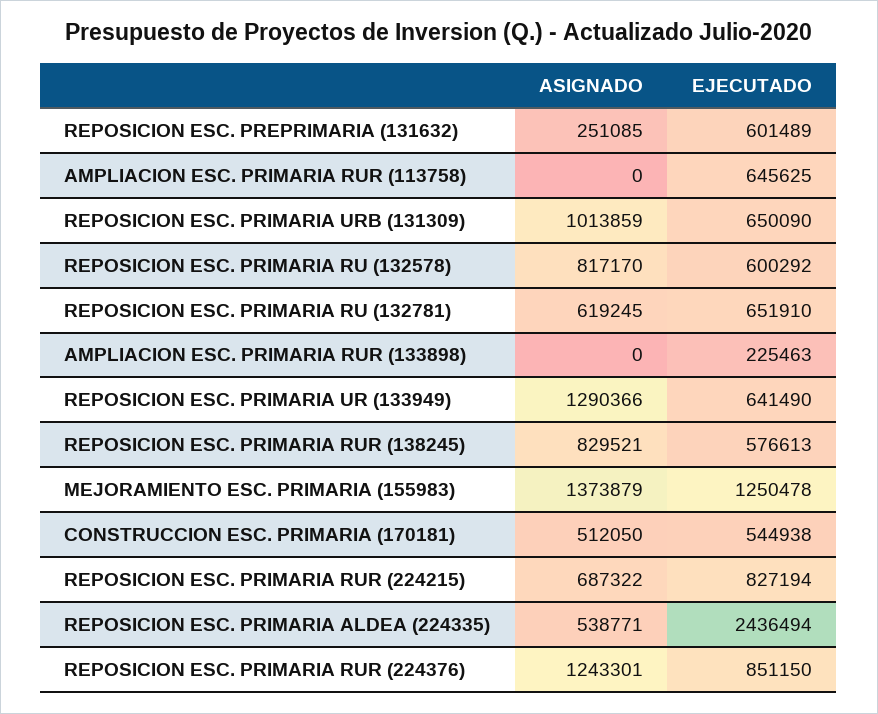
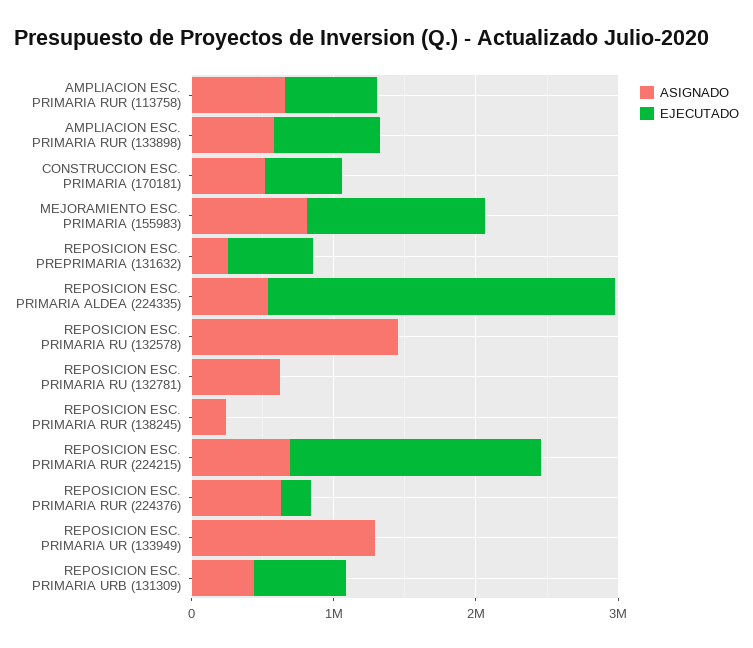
  {
    "ASIGNADO": {
      "REPOSICION ESC. PREPRIMARIA (131632)": 251085,
-     "AMPLIACION ESC. PRIMARIA RUR (113758)": 0,
+     "AMPLIACION ESC. PRIMARIA RUR (113758)": 600000,
-     "REPOSICION ESC. PRIMARIA URB (131309)": 1013859,
+     "REPOSICION ESC. PRIMARIA URB (131309)": 400000,
-     "REPOSICION ESC. PRIMARIA RU (132578)": 817170,
+     "REPOSICION ESC. PRIMARIA RU (132578)": 1400000,
      "REPOSICION ESC. PRIMARIA RU (132781)": 619245,
-     "AMPLIACION ESC. PRIMARIA RUR (133898)": 0,
+     "AMPLIACION ESC. PRIMARIA RUR (133898)": 600000,
      "REPOSICION ESC. PRIMARIA UR (133949)": 1290366,
-     "REPOSICION ESC. PRIMARIA RUR (138245)": 829521,
+     "REPOSICION ESC. PRIMARIA RUR (138245)": 200000,
-     "MEJORAMIENTO ESC. PRIMARIA (155983)": 1373879,
+     "MEJORAMIENTO ESC. PRIMARIA (155983)": 800000,
      "CONSTRUCCION ESC. PRIMARIA (170181)": 512050,
      "REPOSICION ESC. PRIMARIA RUR (224215)": 687322,
      "REPOSICION ESC. PRIMARIA ALDEA (224335)": 538771,
-     "REPOSICION ESC. PRIMARIA RUR (224376)": 1243301
+     "REPOSICION ESC. PRIMARIA RUR (224376)": 600000
    },
    "EJECUTADO": {
      "REPOSICION ESC. PREPRIMARIA (131632)": 601489,
      "AMPLIACION ESC. PRIMARIA RUR (113758)": 645625,
      "REPOSICION ESC. PRIMARIA URB (131309)": 650090,
-     "REPOSICION ESC. PRIMARIA RU (132578)": 600292,
+     "REPOSICION ESC. PRIMARIA RU (132578)": 0,
-     "REPOSICION ESC. PRIMARIA RU (132781)": 651910,
+     "REPOSICION ESC. PRIMARIA RU (132781)": 0,
-     "AMPLIACION ESC. PRIMARIA RUR (133898)": 225463,
+     "AMPLIACION ESC. PRIMARIA RUR (133898)": 800000,
-     "REPOSICION ESC. PRIMARIA UR (133949)": 641490,
+     "REPOSICION ESC. PRIMARIA UR (133949)": 0,
-     "REPOSICION ESC. PRIMARIA RUR (138245)": 576613,
+     "REPOSICION ESC. PRIMARIA RUR (138245)": 0,
      "MEJORAMIENTO ESC. PRIMARIA (155983)": 1250478,
      "CONSTRUCCION ESC. PRIMARIA (170181)": 544938,
-     "REPOSICION ESC. PRIMARIA RUR (224215)": 827194,
+     "REPOSICION ESC. PRIMARIA RUR (224215)": 1800000,
      "REPOSICION ESC. PRIMARIA ALDEA (224335)": 2436494,
-     "REPOSICION ESC. PRIMARIA RUR (224376)": 851150
+     "REPOSICION ESC. PRIMARIA RUR (224376)": 200000
    }
  }

